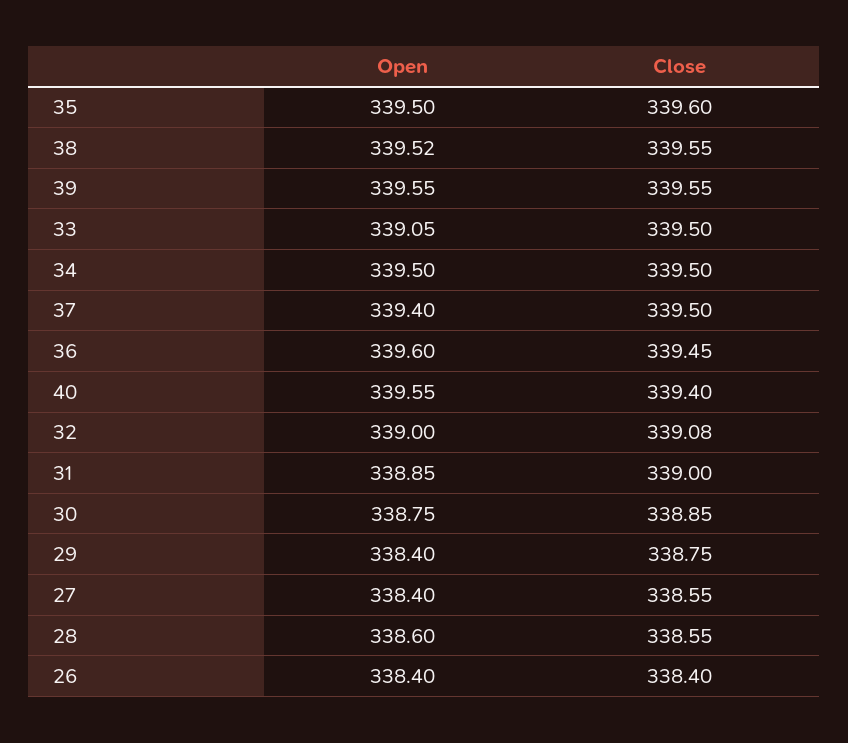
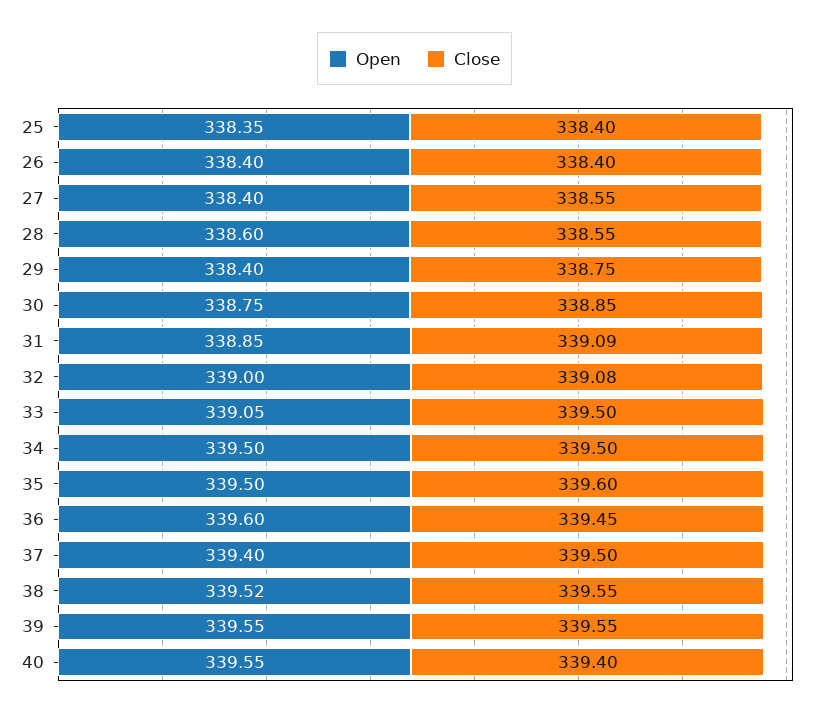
  {
    "Open": {
      "35": 339.5,
      "38": 339.52,
      "39": 339.55,
      "33": 339.05,
      "34": 339.5,
      "37": 339.4,
      "36": 339.6,
      "40": 339.55,
      "32": 339,
      "31": 338.85,
      "30": 338.75,
      "29": 338.4,
      "27": 338.4,
      "28": 338.6,
-     "26": 338.4
+     "26": 338.4,
+     "25": 338.35
    },
    "Close": {
      "35": 339.6,
      "38": 339.55,
      "39": 339.55,
      "33": 339.5,
      "34": 339.5,
      "37": 339.5,
      "36": 339.45,
      "40": 339.4,
      "32": 339.08,
-     "31": 339,
+     "31": 339.09,
      "30": 338.85,
      "29": 338.75,
      "27": 338.55,
      "28": 338.55,
-     "26": 338.4
+     "26": 338.4,
+     "25": 338.4
    }
  }

